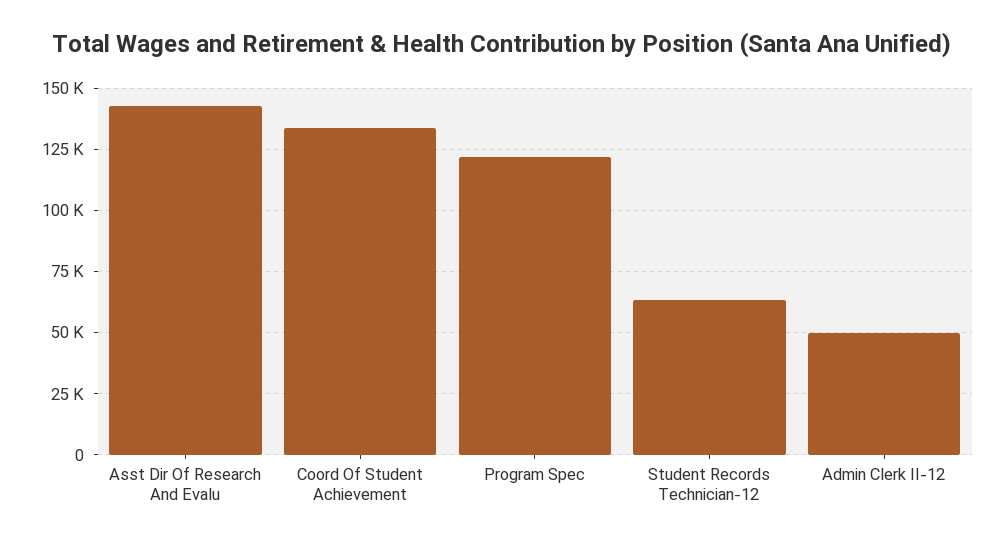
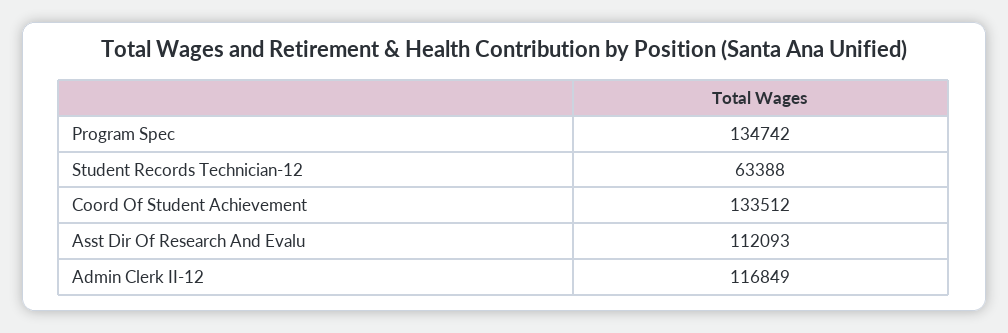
  {
-   "Asst Dir Of Research And Evalu": 142500,
+   "Asst Dir Of Research And Evalu": 112093,
    "Coord Of Student Achievement": 133512,
-   "Program Spec": 122500,
+   "Program Spec": 134742,
    "Student Records Technician-12": 63388,
-   "Admin Clerk II-12": 50000
+   "Admin Clerk II-12": 116849
  }

